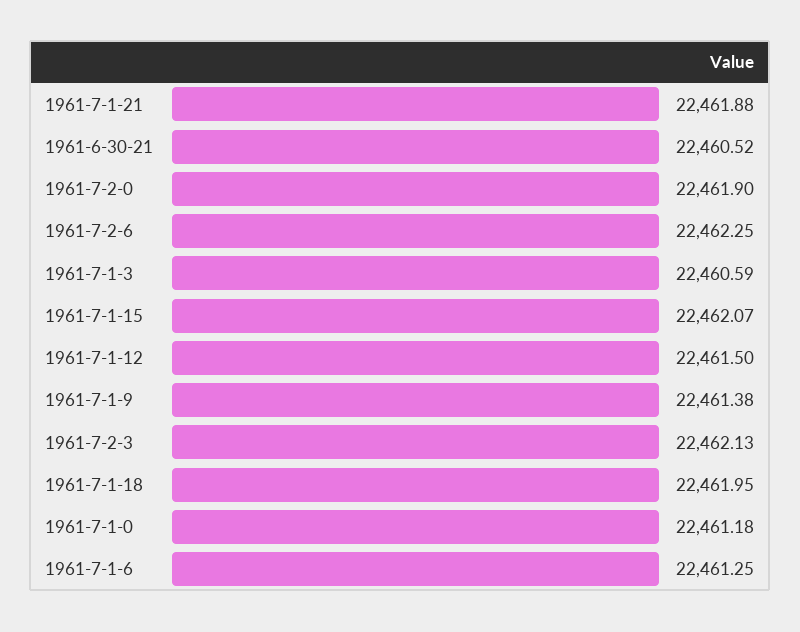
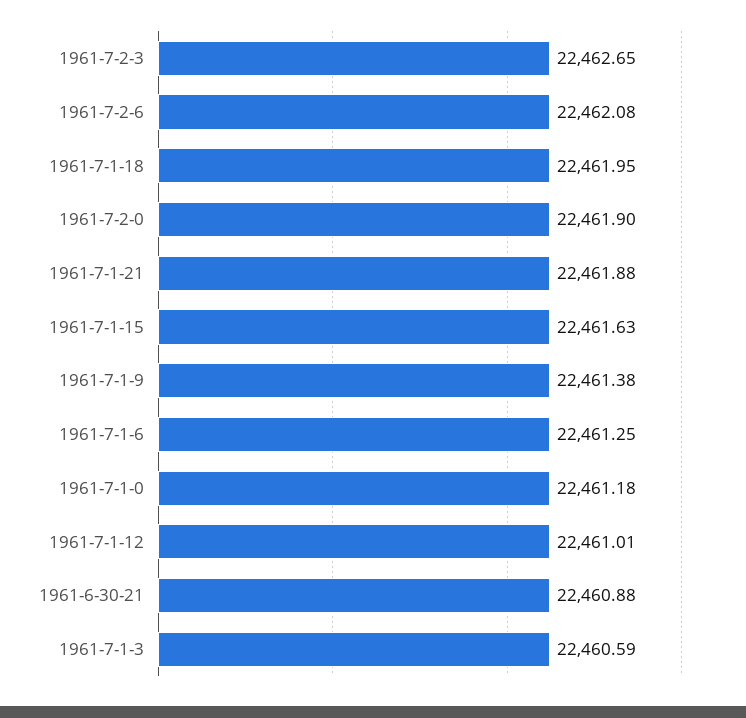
  {
    "1961-7-1-21": 22461.88,
-   "1961-6-30-21": 22460.52,
+   "1961-6-30-21": 22460.88,
    "1961-7-2-0": 22461.9,
-   "1961-7-2-6": 22462.25,
+   "1961-7-2-6": 22462.08,
    "1961-7-1-3": 22460.59,
-   "1961-7-1-15": 22462.07,
+   "1961-7-1-15": 22461.63,
-   "1961-7-1-12": 22461.5,
+   "1961-7-1-12": 22461.01,
    "1961-7-1-9": 22461.38,
-   "1961-7-2-3": 22462.13,
+   "1961-7-2-3": 22462.65,
    "1961-7-1-18": 22461.95,
    "1961-7-1-0": 22461.18,
    "1961-7-1-6": 22461.25
  }

